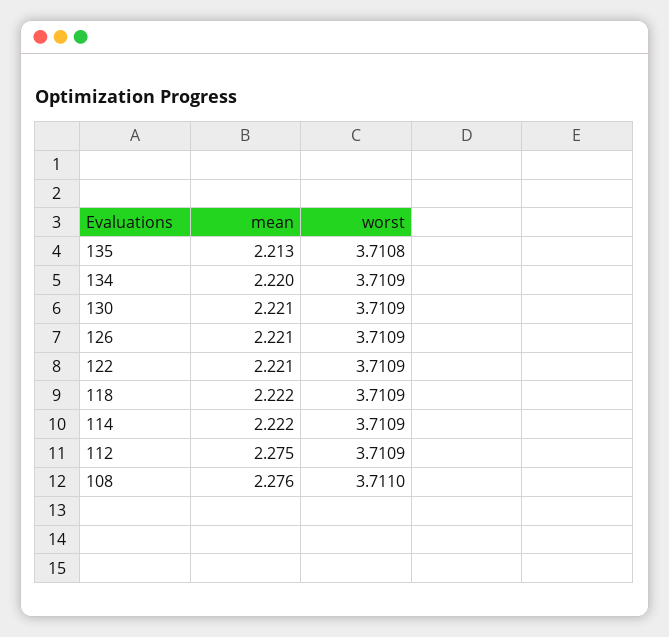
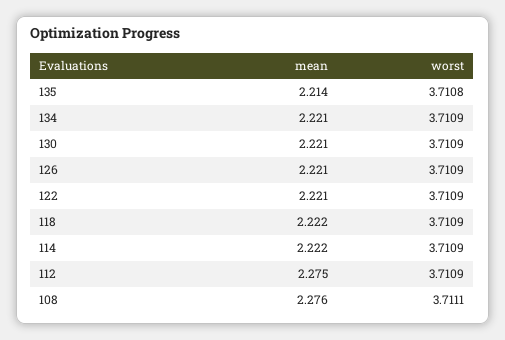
  {
    "mean": {
-     "135": 2.213,
+     "135": 2.214,
-     "134": 2.22,
+     "134": 2.221,
      "130": 2.221,
      "126": 2.221,
      "122": 2.221,
      "118": 2.222,
      "114": 2.222,
      "112": 2.275,
      "108": 2.276
    },
    "worst": {
      "135": 3.7108,
      "134": 3.7109,
      "130": 3.7109,
      "126": 3.7109,
      "122": 3.7109,
      "118": 3.7109,
      "114": 3.7109,
      "112": 3.7109,
-     "108": 3.711
+     "108": 3.7111
    }
  }

